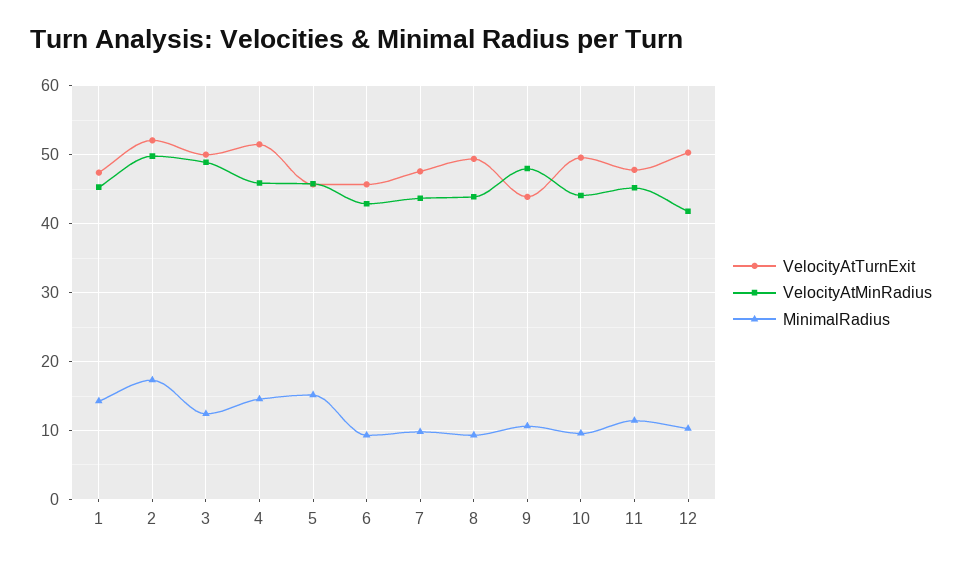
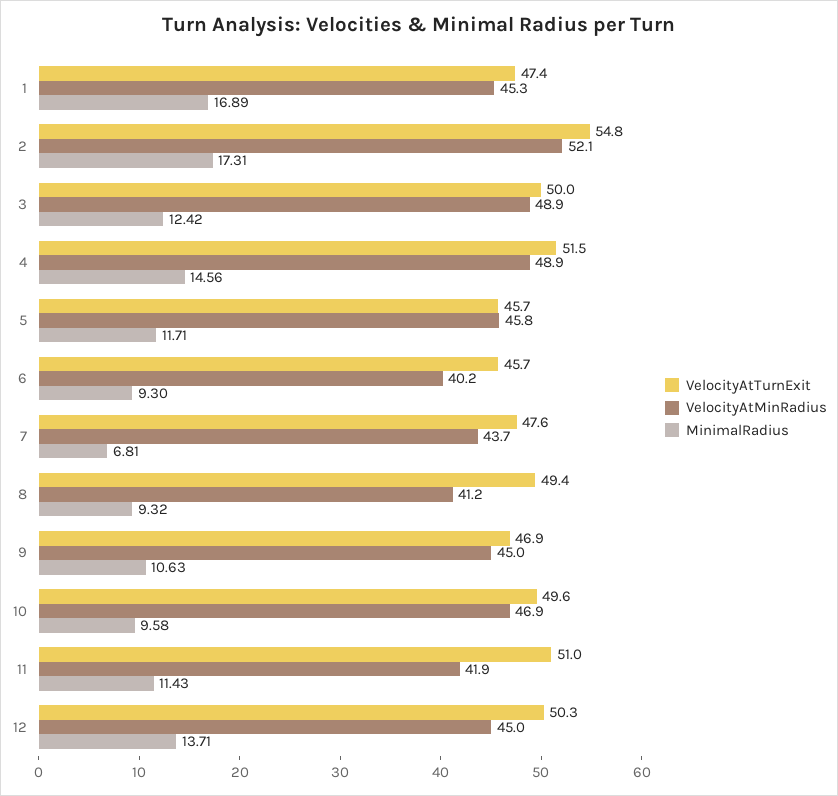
  {
    "VelocityAtTurnExit": {
      "1": 47.4,
-     "2": 52,
+     "2": 54.8,
      "3": 50,
      "4": 51.5,
      "5": 45.7,
      "6": 45.7,
      "7": 47.6,
      "8": 49.4,
-     "9": 44,
+     "9": 46.9,
      "10": 49.6,
-     "11": 48,
+     "11": 51,
      "12": 50.3
    },
    "VelocityAtMinRadius": {
      "1": 45.3,
-     "2": 50,
+     "2": 52.1,
      "3": 48.9,
-     "4": 46,
+     "4": 48.9,
      "5": 45.8,
-     "6": 43,
+     "6": 40.2,
      "7": 43.7,
-     "8": 44,
+     "8": 41.2,
-     "9": 48,
+     "9": 45,
-     "10": 44,
+     "10": 46.9,
-     "11": 45,
+     "11": 41.9,
-     "12": 42
+     "12": 45
    },
    "MinimalRadius": {
-     "1": 14,
+     "1": 16.89,
      "2": 17.31,
      "3": 12.42,
      "4": 14.56,
-     "5": 15,
+     "5": 11.71,
      "6": 9.3,
-     "7": 10,
+     "7": 6.81,
      "8": 9.32,
      "9": 10.63,
      "10": 9.58,
      "11": 11.43,
-     "12": 10
+     "12": 13.71
    }
  }

